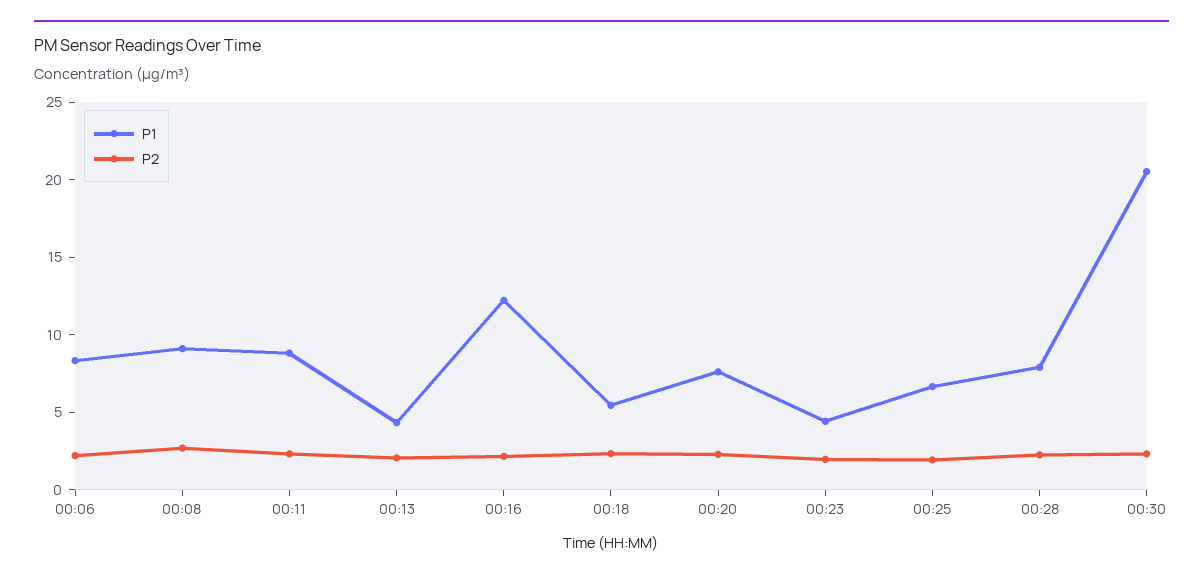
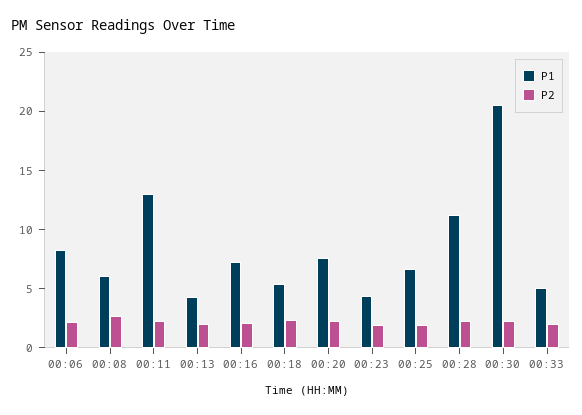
  {
    "P1": {
      "00:06": 8,
-     "00:08": 9,
+     "00:08": 6,
-     "00:11": 9,
+     "00:11": 13,
      "00:13": 4,
-     "00:16": 12,
+     "00:16": 7,
      "00:18": 5,
      "00:20": 8,
      "00:23": 4,
      "00:25": 7,
-     "00:28": 8,
+     "00:28": 11,
-     "00:30": 21
+     "00:30": 21,
+     "00:33": 5
    },
    "P2": {
      "00:06": 2,
      "00:08": 3,
      "00:11": 2,
      "00:13": 2,
      "00:16": 2,
      "00:18": 2,
      "00:20": 2,
      "00:23": 2,
      "00:25": 2,
      "00:28": 2,
-     "00:30": 2
+     "00:30": 2,
+     "00:33": 2
    }
  }

